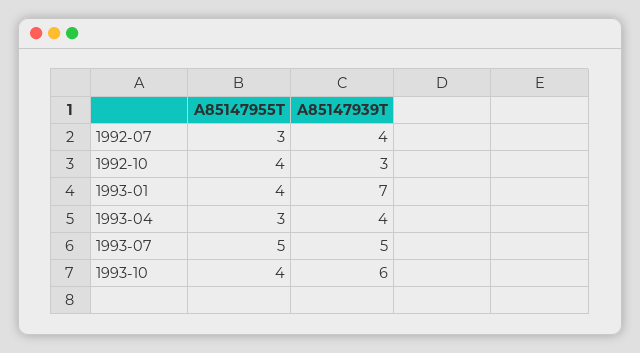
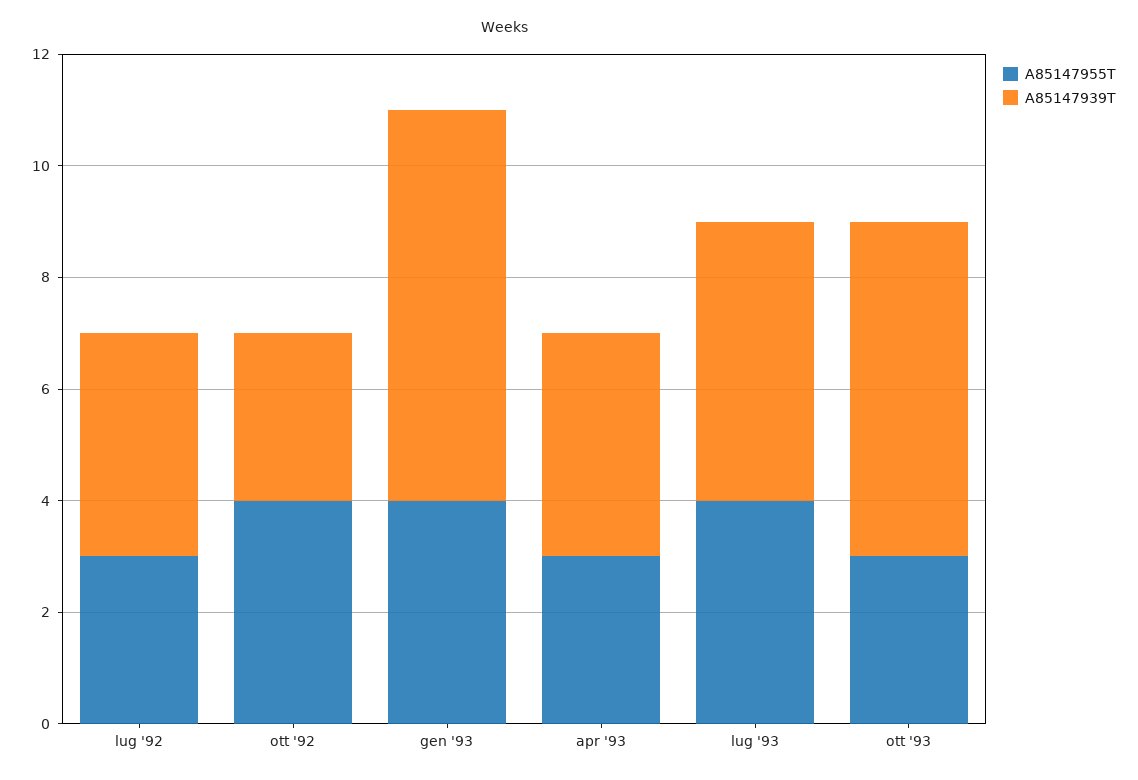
  {
    "A85147955T": {
      "1992-07": 3,
      "1992-10": 4,
      "1993-01": 4,
      "1993-04": 3,
-     "1993-07": 5,
+     "1993-07": 4,
-     "1993-10": 4
+     "1993-10": 3
    },
    "A85147939T": {
      "1992-07": 4,
      "1992-10": 3,
      "1993-01": 7,
      "1993-04": 4,
      "1993-07": 5,
      "1993-10": 6
    }
  }

